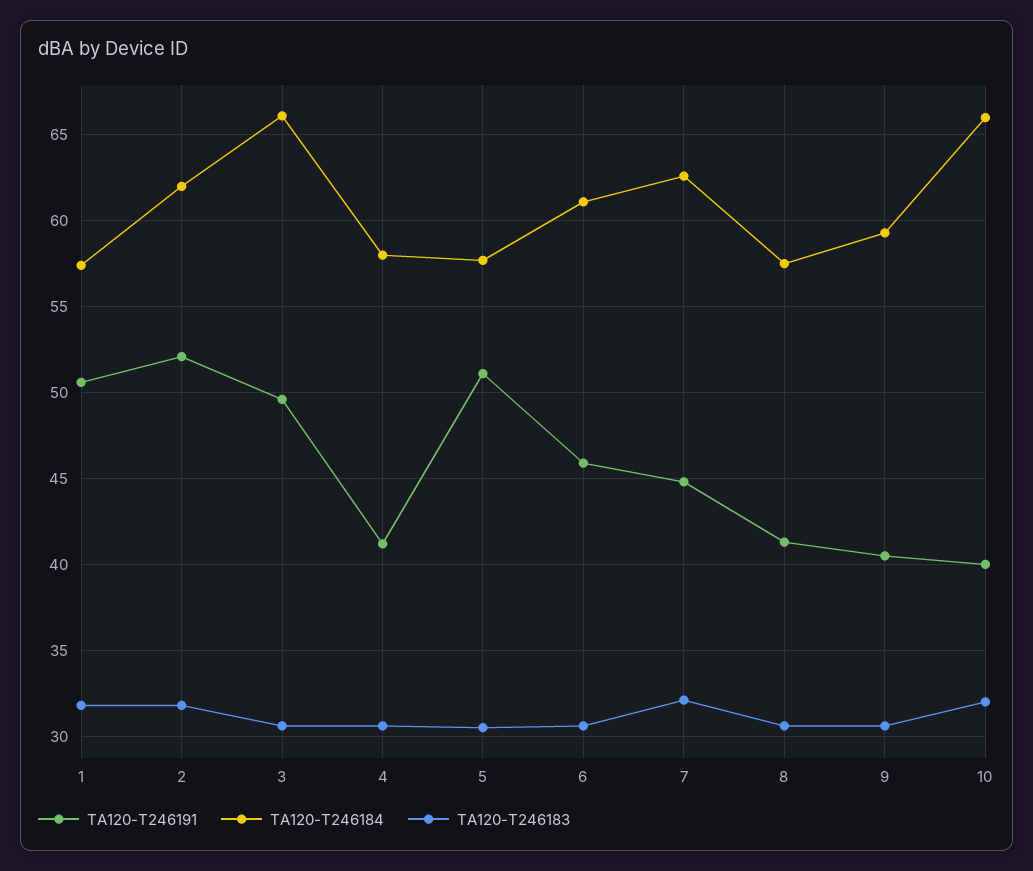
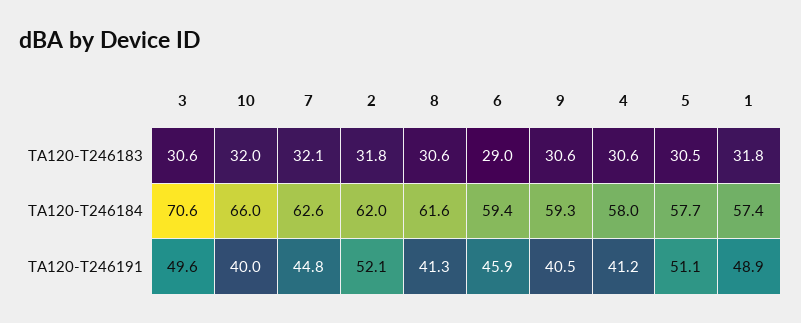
  {
    "TA120-T246191": {
-     "1": 50.5,
+     "1": 48.9,
      "2": 52.1,
      "3": 49.6,
      "4": 41.2,
      "5": 51.1,
      "6": 45.9,
      "7": 44.8,
      "8": 41.3,
      "9": 40.5,
      "10": 40
    },
    "TA120-T246184": {
      "1": 57.4,
      "2": 62,
-     "3": 66,
+     "3": 70.6,
      "4": 58,
      "5": 57.7,
-     "6": 61,
+     "6": 59.4,
      "7": 62.6,
-     "8": 57.5,
+     "8": 61.6,
      "9": 59.3,
      "10": 66
    },
    "TA120-T246183": {
      "1": 31.8,
      "2": 31.8,
      "3": 30.6,
      "4": 30.6,
      "5": 30.5,
-     "6": 30.5,
+     "6": 29,
      "7": 32.1,
      "8": 30.6,
      "9": 30.6,
      "10": 32
    }
  }

